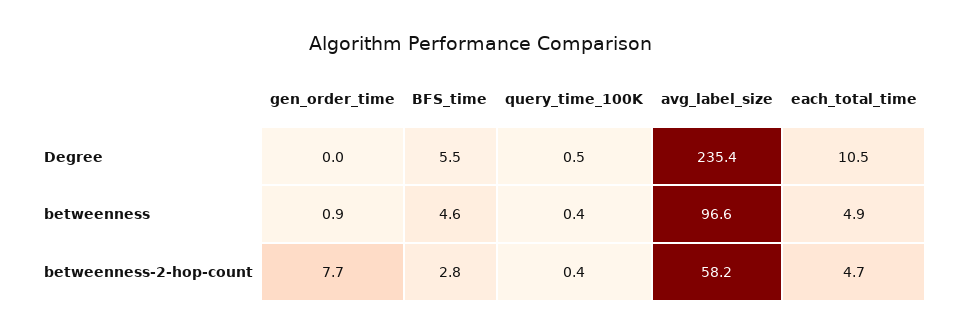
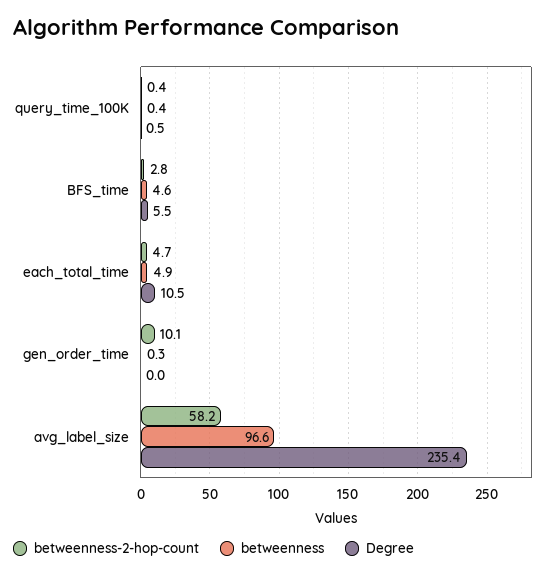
  {
    "Degree": {
      "gen_order_time": 0,
      "BFS_time": 5.5,
      "query_time_100K": 0.5,
      "avg_label_size": 235.4,
      "each_total_time": 10.5
    },
    "betweenness": {
-     "gen_order_time": 0.9,
+     "gen_order_time": 0.3,
      "BFS_time": 4.6,
      "query_time_100K": 0.4,
      "avg_label_size": 96.6,
      "each_total_time": 4.9
    },
    "betweenness-2-hop-count": {
-     "gen_order_time": 7.7,
+     "gen_order_time": 10.1,
      "BFS_time": 2.8,
      "query_time_100K": 0.4,
      "avg_label_size": 58.2,
      "each_total_time": 4.7
    }
  }

